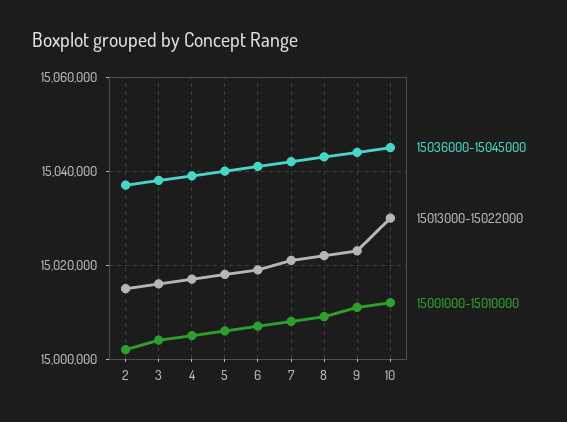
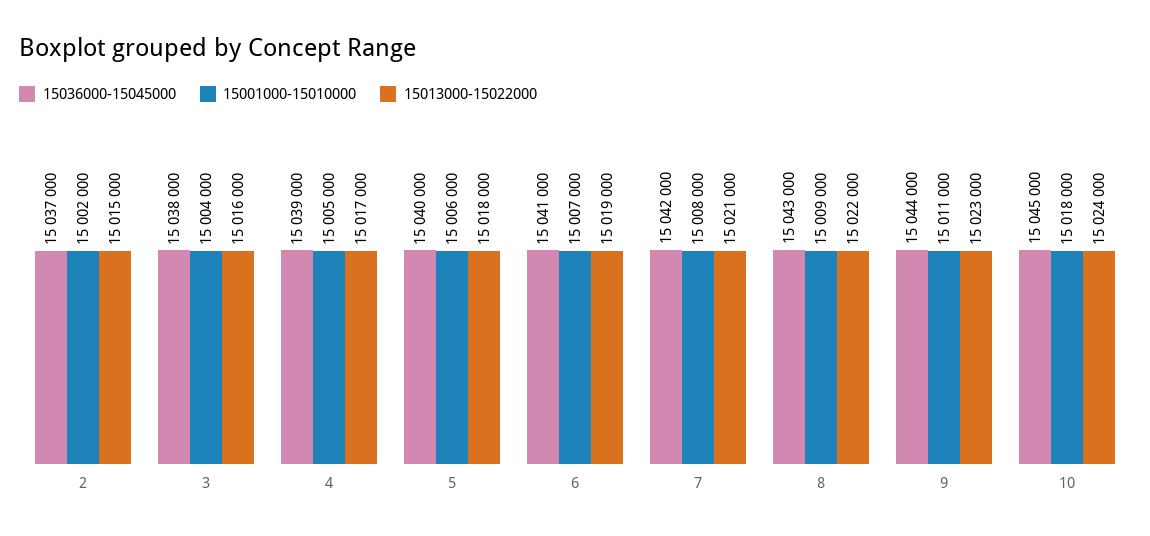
  {
    "15036000-15045000": {
      "2": 15037000,
      "3": 15038000,
      "4": 15039000,
      "5": 15040000,
      "6": 15041000,
      "7": 15042000,
      "8": 15043000,
      "9": 15044000,
      "10": 15045000
    },
    "15013000-15022000": {
      "2": 15015000,
      "3": 15016000,
      "4": 15017000,
      "5": 15018000,
      "6": 15019000,
      "7": 15021000,
      "8": 15022000,
      "9": 15023000,
-     "10": 15030000
+     "10": 15024000
    },
    "15001000-15010000": {
      "2": 15002000,
      "3": 15004000,
      "4": 15005000,
      "5": 15006000,
      "6": 15007000,
      "7": 15008000,
      "8": 15009000,
      "9": 15011000,
-     "10": 15012000
+     "10": 15018000
    }
  }

